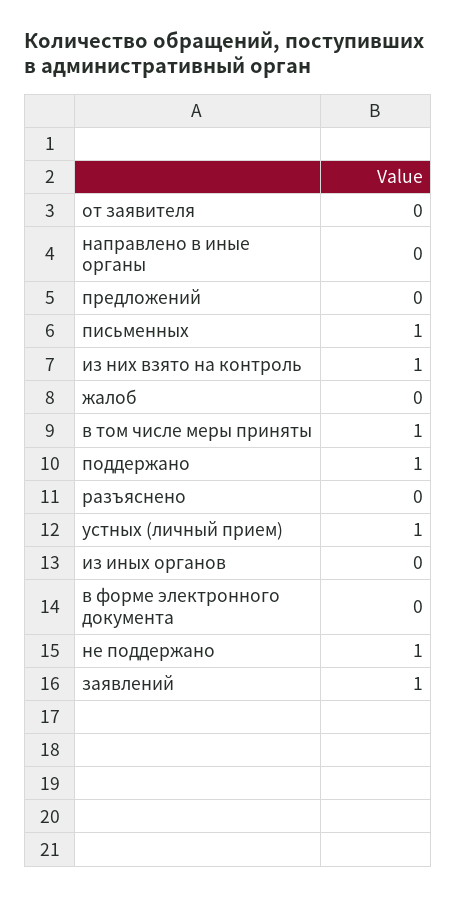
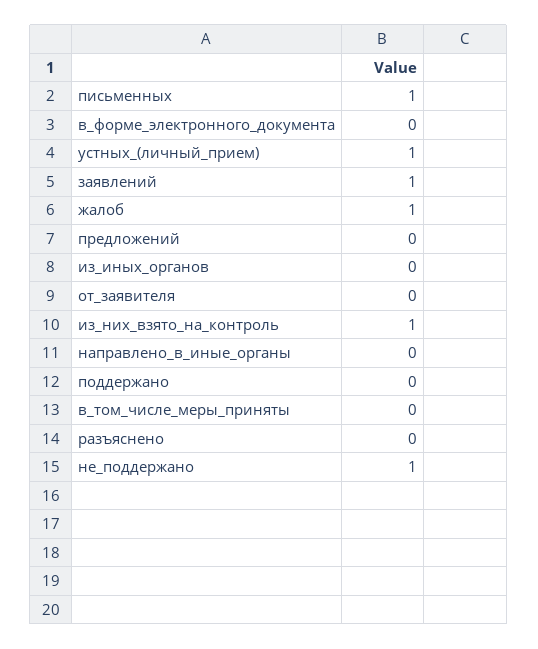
  {
    "от заявителя": 0,
    "направлено в иные органы": 0,
    "предложений": 0,
    "письменных": 1,
    "из них взято на контроль": 1,
-   "жалоб": 0,
+   "жалоб": 1,
-   "в том числе меры приняты": 1,
+   "в том числе меры приняты": 0,
-   "поддержано": 1,
+   "поддержано": 0,
    "разъяснено": 0,
    "устных (личный прием)": 1,
    "из иных органов": 0,
    "в форме электронного документа": 0,
    "не поддержано": 1,
    "заявлений": 1
  }

